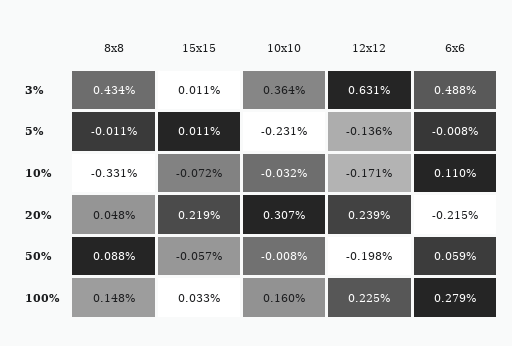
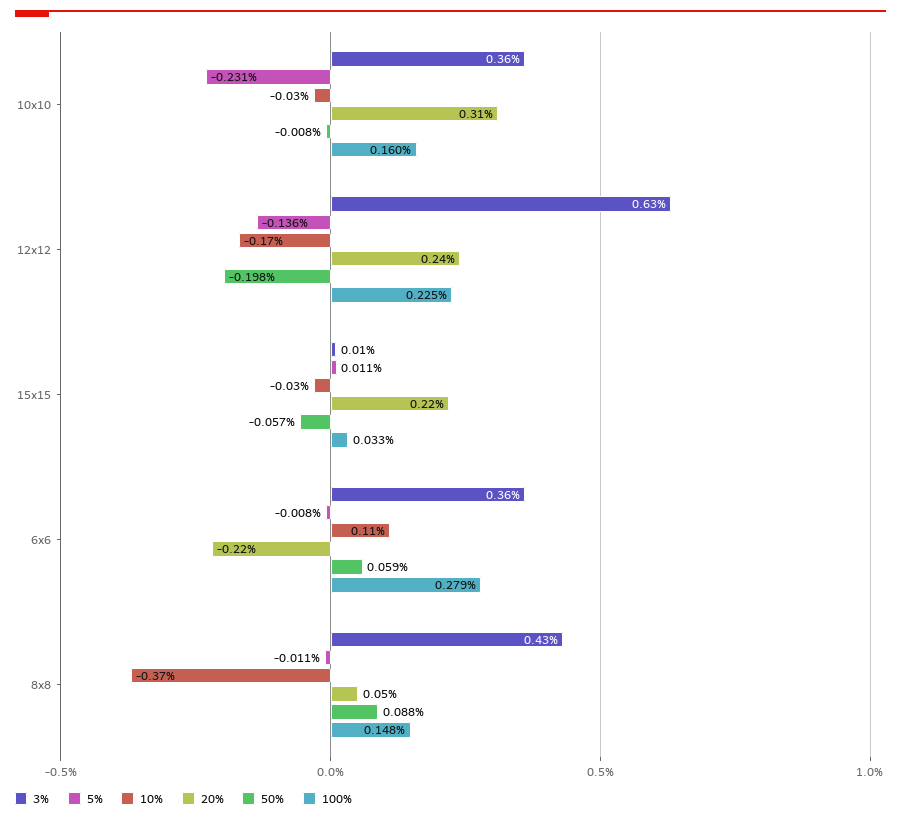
  {
    "3%": {
      "8x8": 0.434,
      "15x15": 0.011,
      "10x10": 0.364,
      "12x12": 0.631,
-     "6x6": 0.488
+     "6x6": 0.36
    },
    "5%": {
      "8x8": -0.011,
      "15x15": 0.011,
      "10x10": -0.231,
      "12x12": -0.136,
      "6x6": -0.008
    },
    "10%": {
-     "8x8": -0.331,
+     "8x8": -0.37,
-     "15x15": -0.072,
+     "15x15": -0.03,
      "10x10": -0.032,
      "12x12": -0.171,
      "6x6": 0.11
    },
    "20%": {
      "8x8": 0.048,
      "15x15": 0.219,
      "10x10": 0.307,
      "12x12": 0.239,
      "6x6": -0.215
    },
    "50%": {
      "8x8": 0.088,
      "15x15": -0.057,
      "10x10": -0.008,
      "12x12": -0.198,
      "6x6": 0.059
    },
    "100%": {
      "8x8": 0.148,
      "15x15": 0.033,
      "10x10": 0.16,
      "12x12": 0.225,
      "6x6": 0.279
    }
  }

